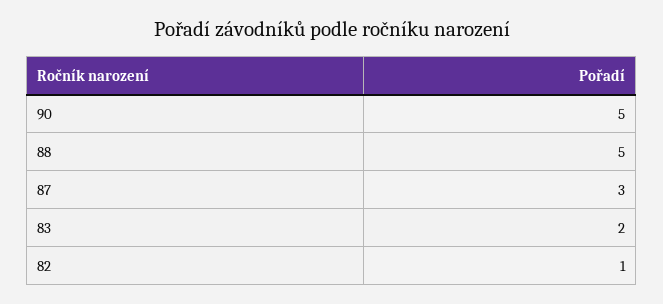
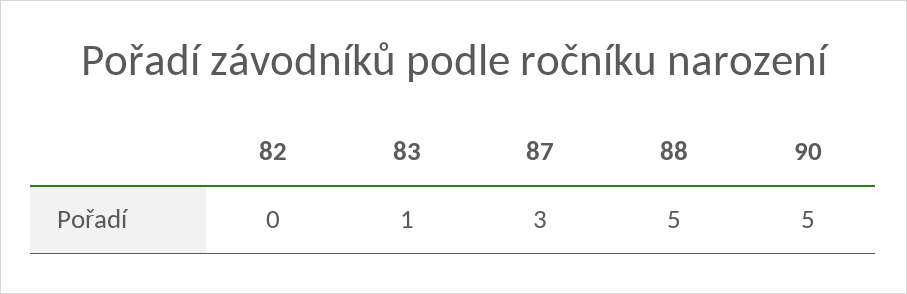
  {
    "90": 5,
    "88": 5,
    "87": 3,
-   "83": 2,
+   "83": 1,
-   "82": 1
+   "82": 0
  }

